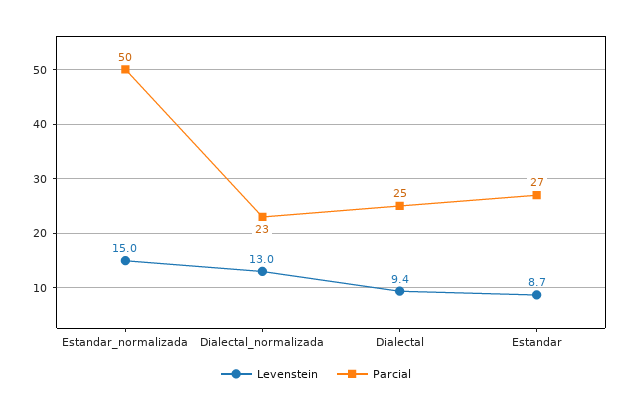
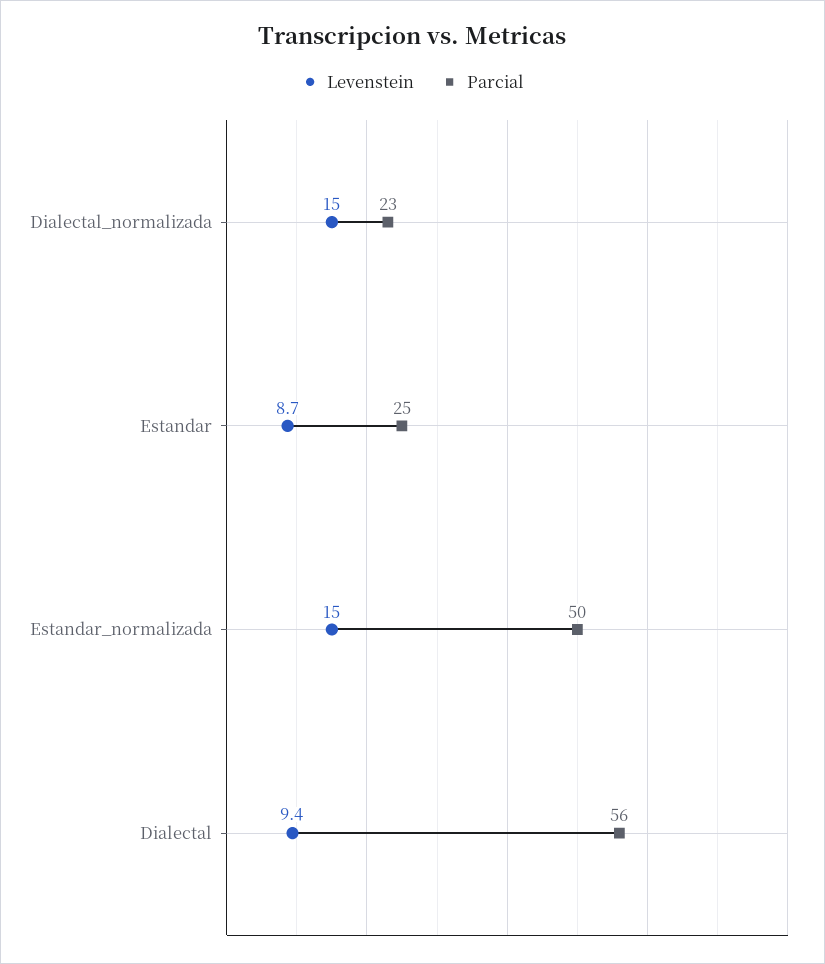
  {
    "Levenstein": {
      "Estandar_normalizada": 15,
-     "Dialectal_normalizada": 13,
+     "Dialectal_normalizada": 15,
      "Dialectal": 9.4,
      "Estandar": 8.7
    },
    "Parcial": {
      "Estandar_normalizada": 50,
      "Dialectal_normalizada": 23,
-     "Dialectal": 25,
+     "Dialectal": 56,
-     "Estandar": 27
+     "Estandar": 25
    }
  }

